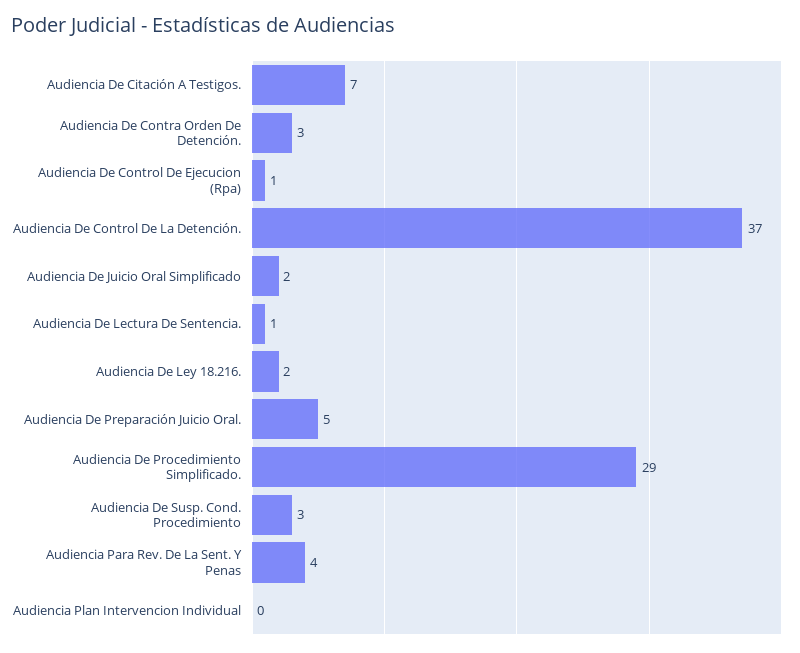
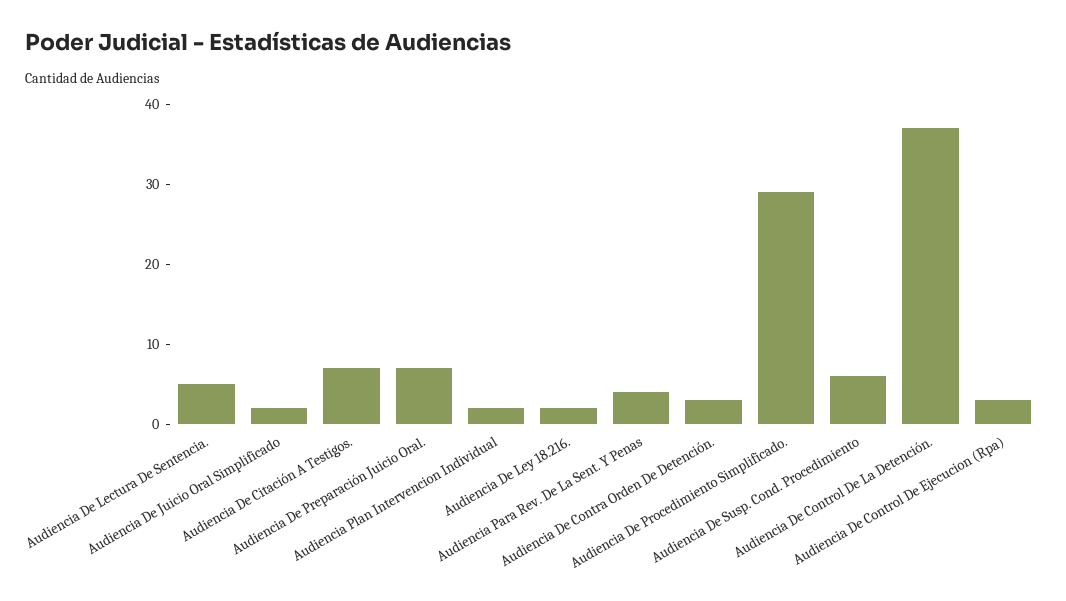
  {
    "Audiencia De Citación A Testigos.": 7,
    "Audiencia De Contra Orden De Detención.": 3,
-   "Audiencia De Control De Ejecucion (Rpa)": 1,
+   "Audiencia De Control De Ejecucion (Rpa)": 3,
    "Audiencia De Control De La Detención.": 37,
    "Audiencia De Juicio Oral Simplificado": 2,
-   "Audiencia De Lectura De Sentencia.": 1,
+   "Audiencia De Lectura De Sentencia.": 5,
    "Audiencia De Ley 18.216.": 2,
-   "Audiencia De Preparación Juicio Oral.": 5,
+   "Audiencia De Preparación Juicio Oral.": 7,
    "Audiencia De Procedimiento Simplificado.": 29,
-   "Audiencia De Susp. Cond. Procedimiento": 3,
+   "Audiencia De Susp. Cond. Procedimiento": 6,
    "Audiencia Para Rev. De La Sent. Y Penas": 4,
-   "Audiencia Plan Intervencion Individual": 0
+   "Audiencia Plan Intervencion Individual": 2
  }

